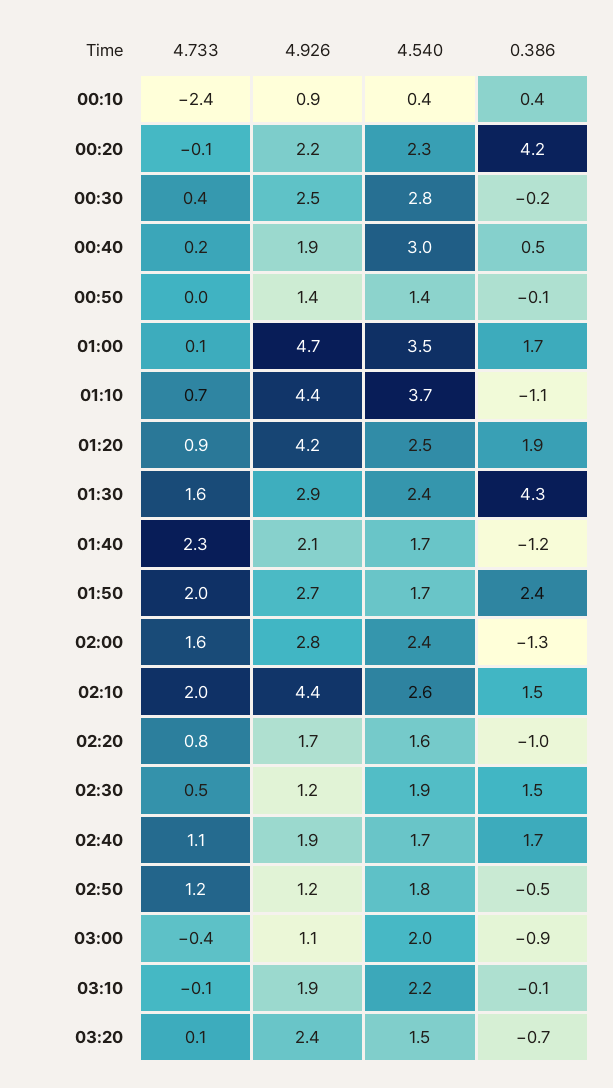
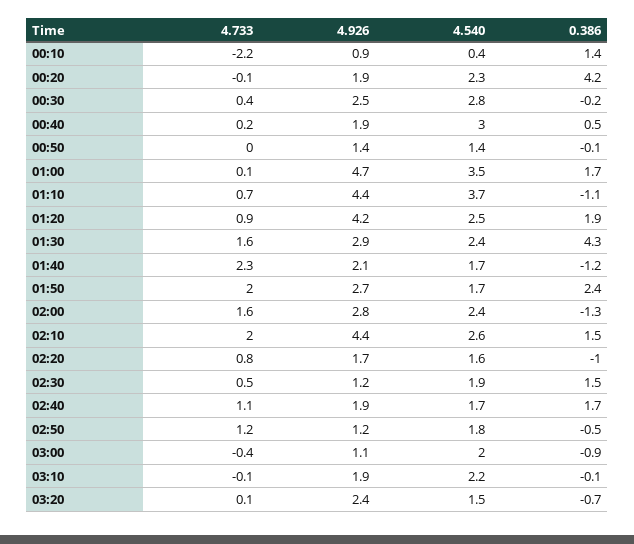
  {
    "4.733": {
-     "00:10": -2.4,
+     "00:10": -2.2,
      "00:20": -0.1,
      "00:30": 0.4,
      "00:40": 0.2,
      "00:50": 0,
      "01:00": 0.1,
      "01:10": 0.7,
      "01:20": 0.9,
      "01:30": 1.6,
      "01:40": 2.3,
      "01:50": 2,
      "02:00": 1.6,
      "02:10": 2,
      "02:20": 0.8,
      "02:30": 0.5,
      "02:40": 1.1,
      "02:50": 1.2,
      "03:00": -0.4,
      "03:10": -0.1,
      "03:20": 0.1
    },
    "4.926": {
      "00:10": 0.9,
-     "00:20": 2.2,
+     "00:20": 1.9,
      "00:30": 2.5,
      "00:40": 1.9,
      "00:50": 1.4,
      "01:00": 4.7,
      "01:10": 4.4,
      "01:20": 4.2,
      "01:30": 2.9,
      "01:40": 2.1,
      "01:50": 2.7,
      "02:00": 2.8,
      "02:10": 4.4,
      "02:20": 1.7,
      "02:30": 1.2,
      "02:40": 1.9,
      "02:50": 1.2,
      "03:00": 1.1,
      "03:10": 1.9,
      "03:20": 2.4
    },
    "4.540": {
      "00:10": 0.4,
      "00:20": 2.3,
      "00:30": 2.8,
      "00:40": 3,
      "00:50": 1.4,
      "01:00": 3.5,
      "01:10": 3.7,
      "01:20": 2.5,
      "01:30": 2.4,
      "01:40": 1.7,
      "01:50": 1.7,
      "02:00": 2.4,
      "02:10": 2.6,
      "02:20": 1.6,
      "02:30": 1.9,
      "02:40": 1.7,
      "02:50": 1.8,
      "03:00": 2,
      "03:10": 2.2,
      "03:20": 1.5
    },
    "0.386": {
-     "00:10": 0.4,
+     "00:10": 1.4,
      "00:20": 4.2,
      "00:30": -0.2,
      "00:40": 0.5,
      "00:50": -0.1,
      "01:00": 1.7,
      "01:10": -1.1,
      "01:20": 1.9,
      "01:30": 4.3,
      "01:40": -1.2,
      "01:50": 2.4,
      "02:00": -1.3,
      "02:10": 1.5,
      "02:20": -1,
      "02:30": 1.5,
      "02:40": 1.7,
      "02:50": -0.5,
      "03:00": -0.9,
      "03:10": -0.1,
      "03:20": -0.7
    }
  }

